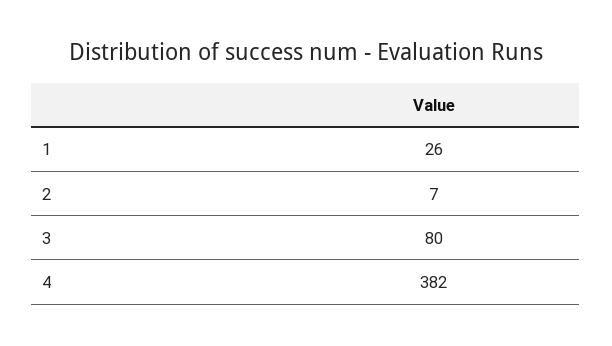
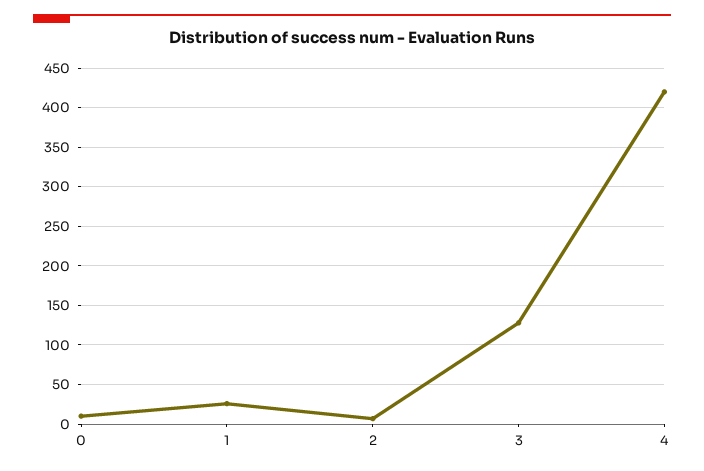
  {
    "1": 26,
    "2": 7,
-   "3": 80,
+   "3": 130,
-   "4": 382
+   "4": 420,
+   "0": 10
  }

